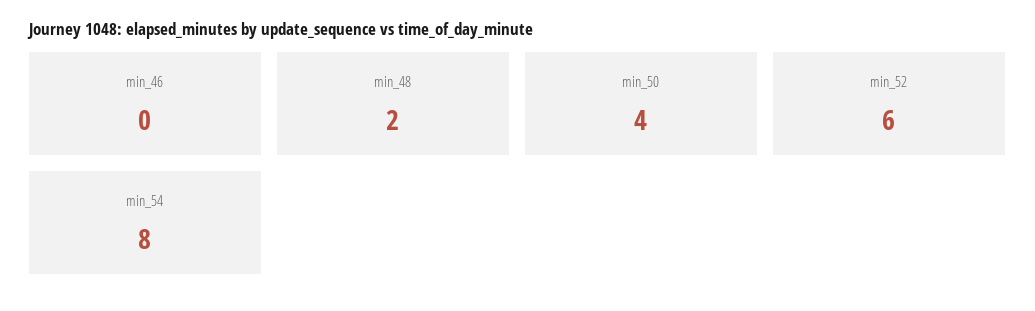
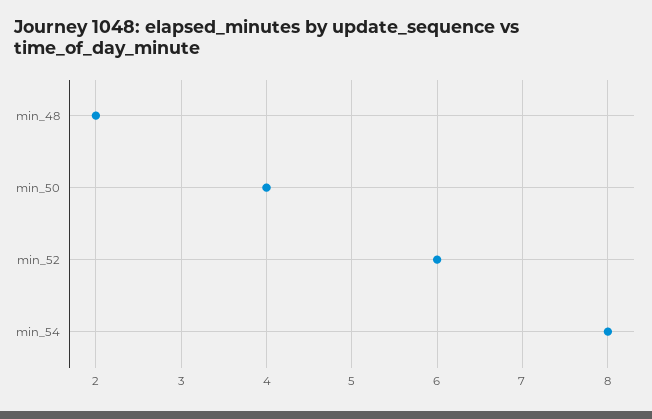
  {
-   "min_46": 0,
    "min_48": 2,
    "min_50": 4,
    "min_52": 6,
    "min_54": 8
  }

